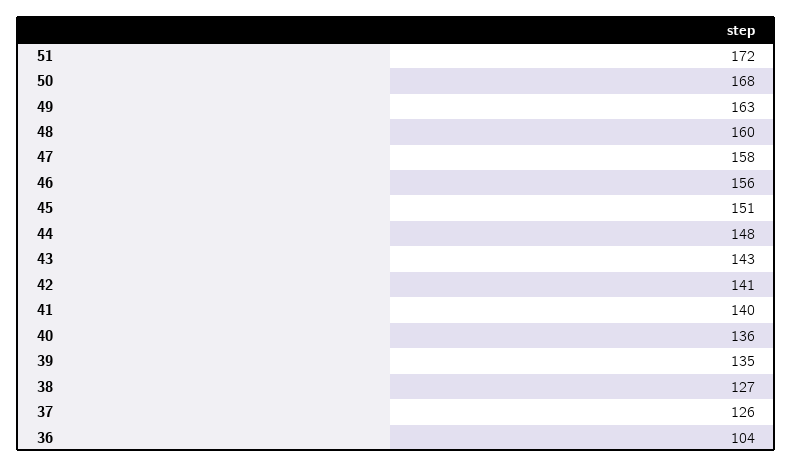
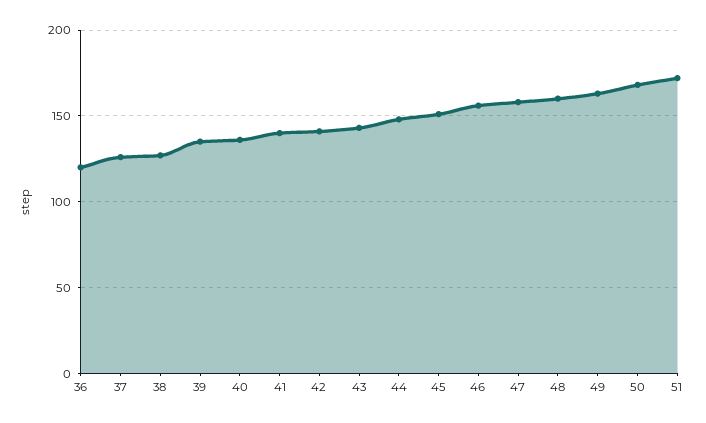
  {
    "51": 172,
    "50": 168,
    "49": 163,
    "48": 160,
    "47": 158,
    "46": 156,
    "45": 151,
    "44": 148,
    "43": 143,
    "42": 141,
    "41": 140,
    "40": 136,
    "39": 135,
    "38": 127,
    "37": 126,
-   "36": 104
+   "36": 120
  }

